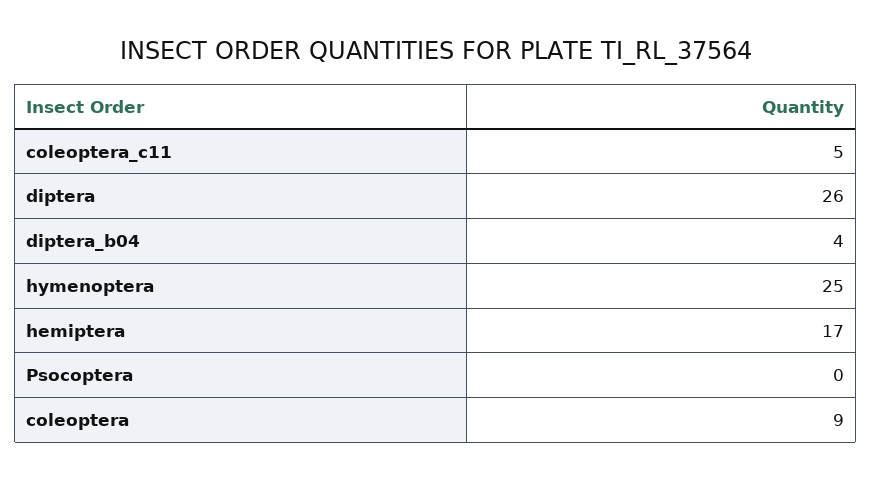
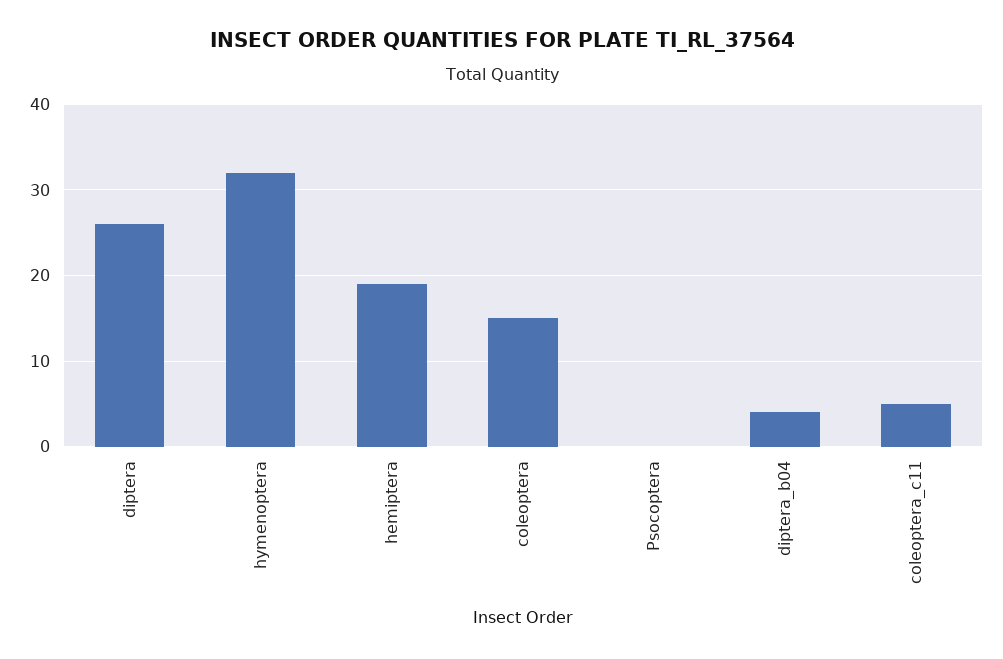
  {
    "coleoptera_c11": 5,
    "diptera": 26,
    "diptera_b04": 4,
-   "hymenoptera": 25,
+   "hymenoptera": 32,
-   "hemiptera": 17,
+   "hemiptera": 19,
    "Psocoptera": 0,
-   "coleoptera": 9
+   "coleoptera": 15
  }

